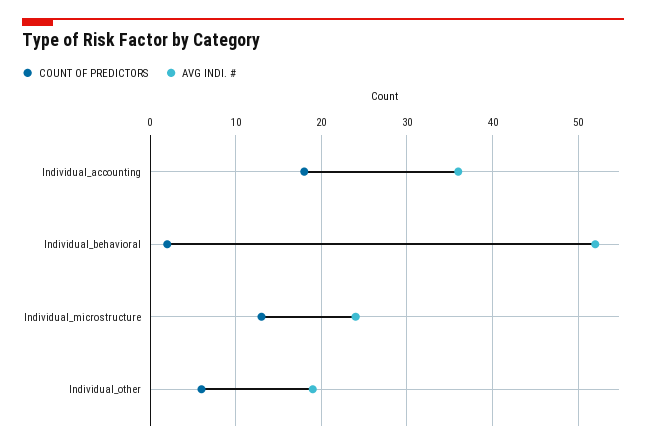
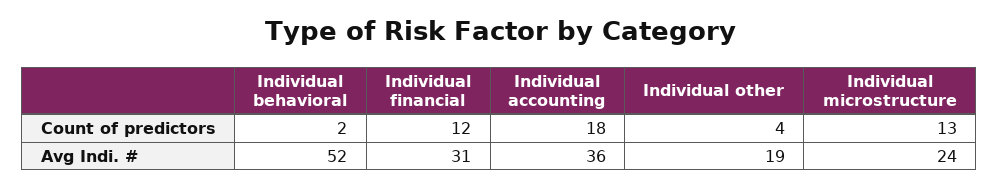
  {
    "COUNT OF PREDICTORS": {
      "Individual_accounting": 18,
      "Individual_behavioral": 2,
      "Individual_microstructure": 13,
-     "Individual_other": 6
+     "Individual_other": 4,
+     "Individual financial": 12
    },
    "AVG INDI. #": {
      "Individual_accounting": 36,
      "Individual_behavioral": 52,
      "Individual_microstructure": 24,
-     "Individual_other": 19
+     "Individual_other": 19,
+     "Individual financial": 31
    }
  }

